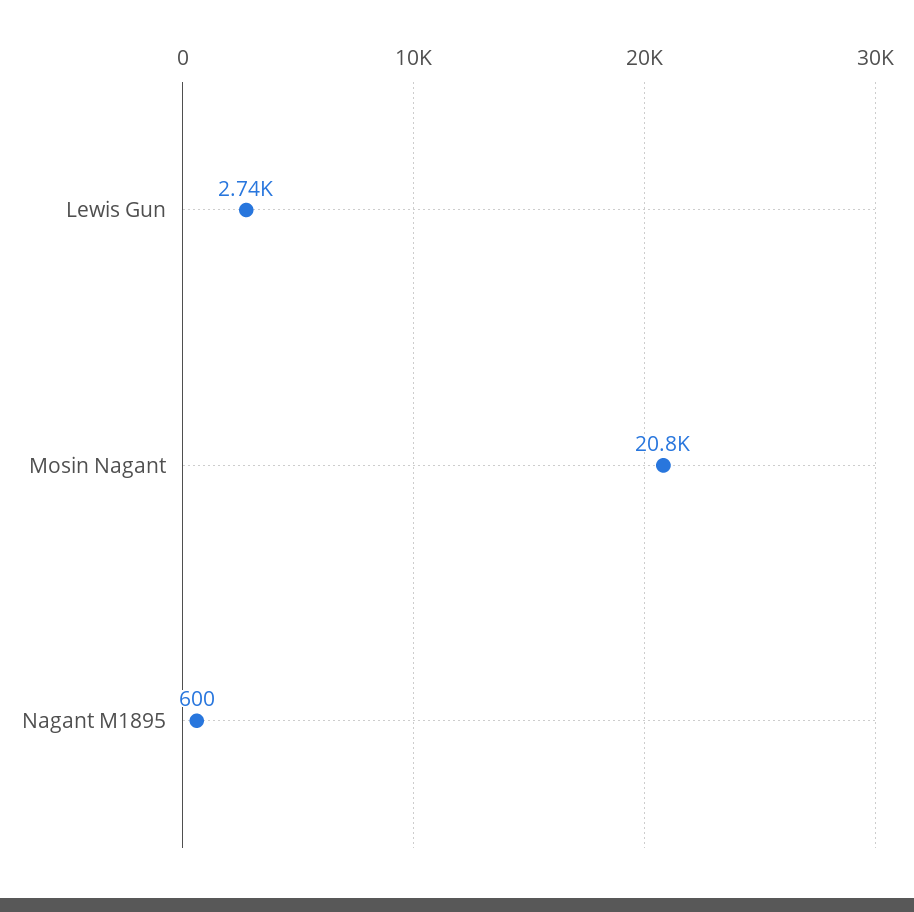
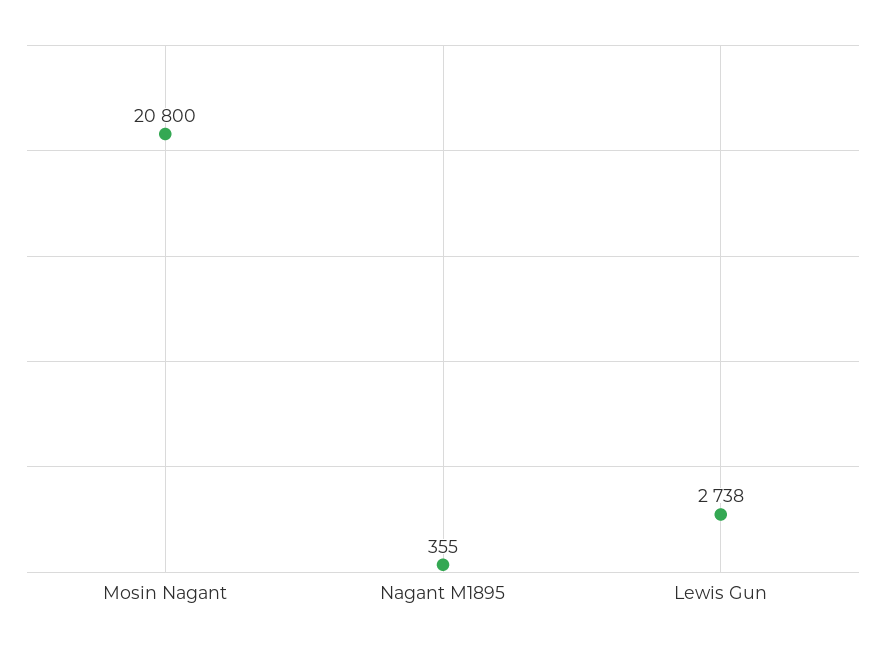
  {
    "Lewis Gun": 2738,
    "Mosin Nagant": 20800,
-   "Nagant M1895": 600
+   "Nagant M1895": 355
  }

